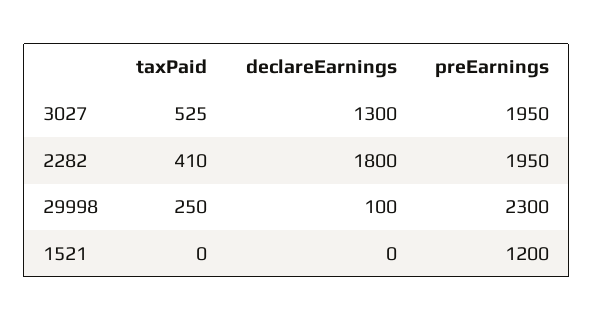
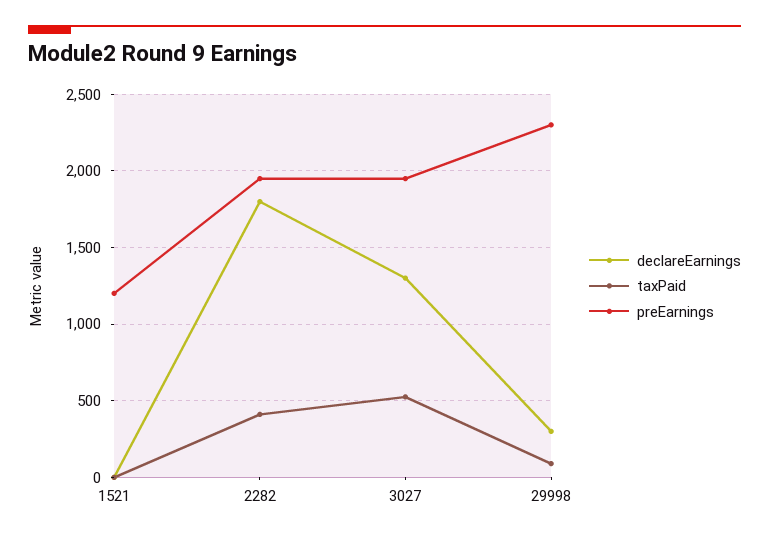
  {
    "taxPaid": {
      "3027": 525,
      "2282": 410,
-     "29998": 250,
+     "29998": 100,
      "1521": 0
    },
    "declareEarnings": {
      "3027": 1300,
      "2282": 1800,
-     "29998": 100,
+     "29998": 300,
      "1521": 0
    },
    "preEarnings": {
      "3027": 1950,
      "2282": 1950,
      "29998": 2300,
      "1521": 1200
    }
  }

